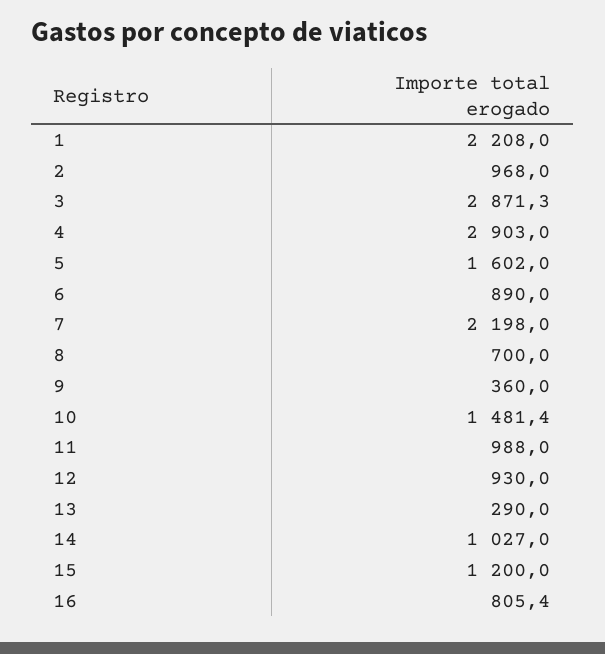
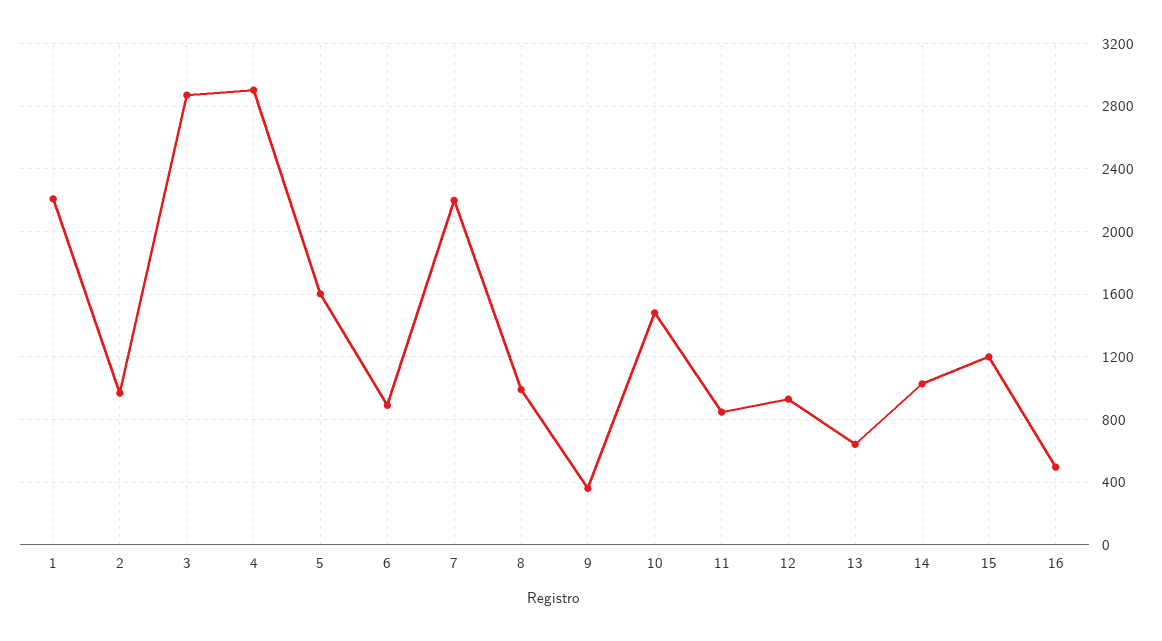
  {
    "1": 2208,
    "2": 968,
    "3": 2871.3,
    "4": 2903,
    "5": 1602,
    "6": 890,
    "7": 2198,
-   "8": 700,
+   "8": 1000,
    "9": 360,
    "10": 1481.4,
-   "11": 988,
+   "11": 850,
    "12": 930,
-   "13": 290,
+   "13": 650,
    "14": 1027,
    "15": 1200,
-   "16": 805.4
+   "16": 500
  }

